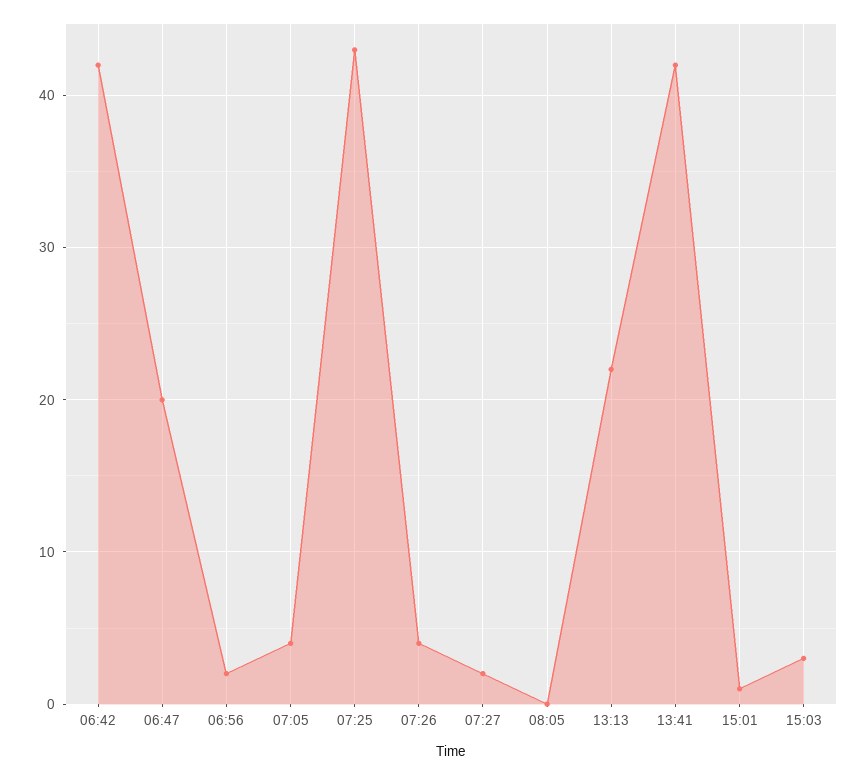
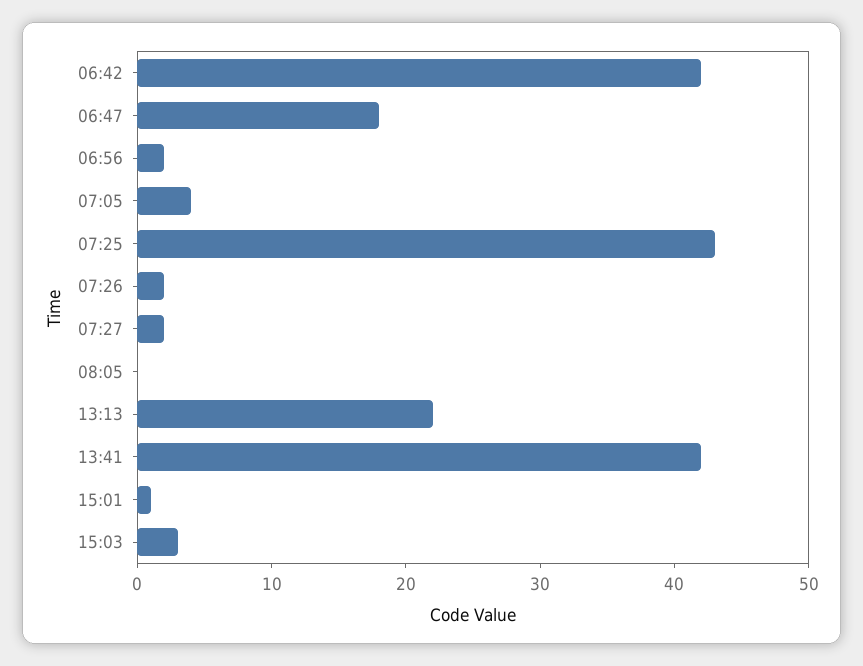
  {
    "06:42": 42,
-   "06:47": 20,
+   "06:47": 18,
    "06:56": 2,
    "07:05": 4,
    "07:25": 43,
-   "07:26": 4,
+   "07:26": 2,
    "07:27": 2,
    "08:05": 0,
    "13:13": 22,
    "13:41": 42,
    "15:01": 1,
    "15:03": 3
  }

